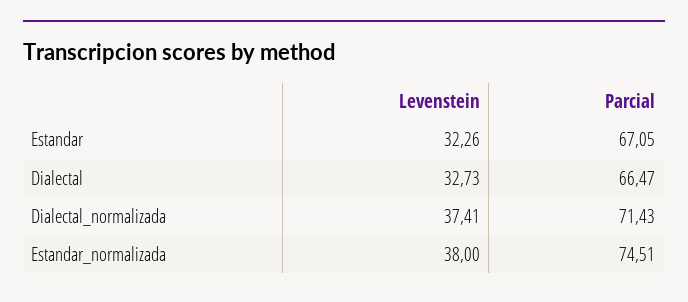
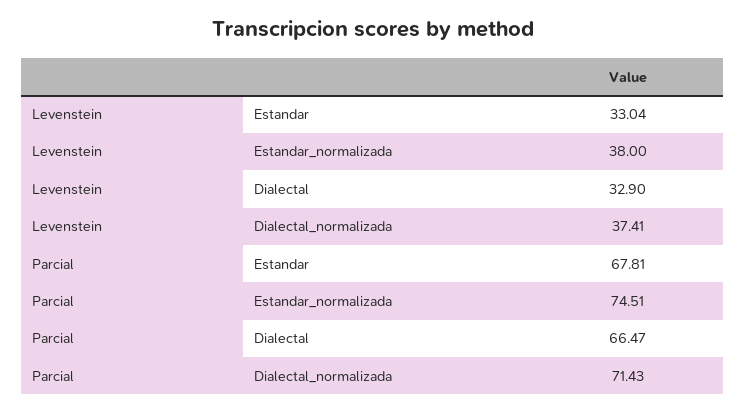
  {
    "Levenstein": {
-     "Estandar": 32.26,
+     "Estandar": 33.04,
-     "Dialectal": 32.73,
+     "Dialectal": 32.9,
      "Dialectal_normalizada": 37.41,
      "Estandar_normalizada": 38
    },
    "Parcial": {
-     "Estandar": 67.05,
+     "Estandar": 67.81,
      "Dialectal": 66.47,
      "Dialectal_normalizada": 71.43,
      "Estandar_normalizada": 74.51
    }
  }

